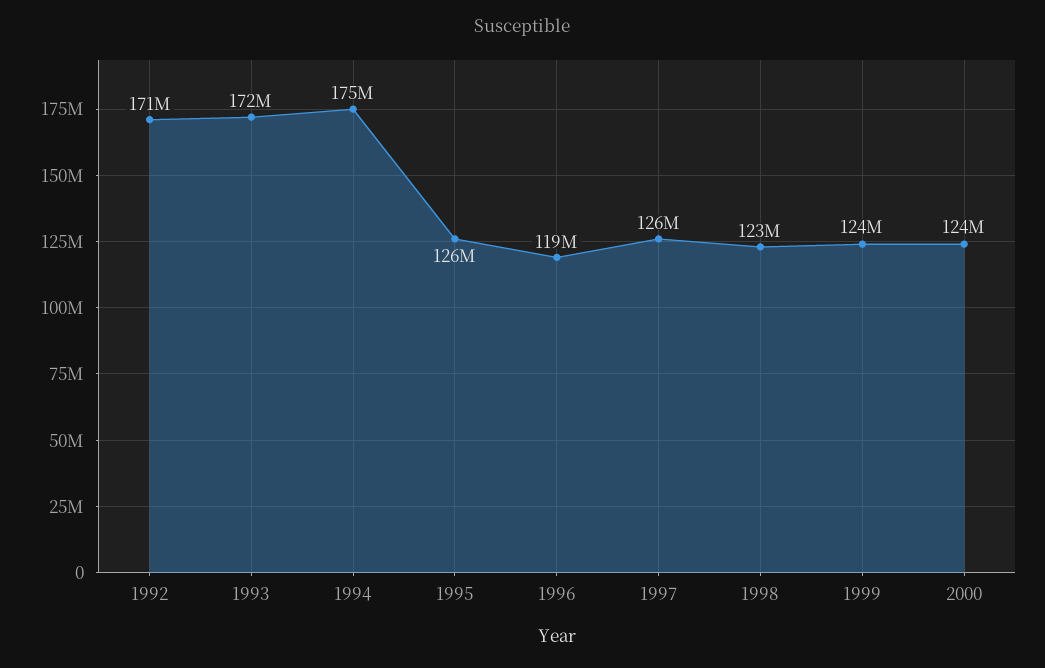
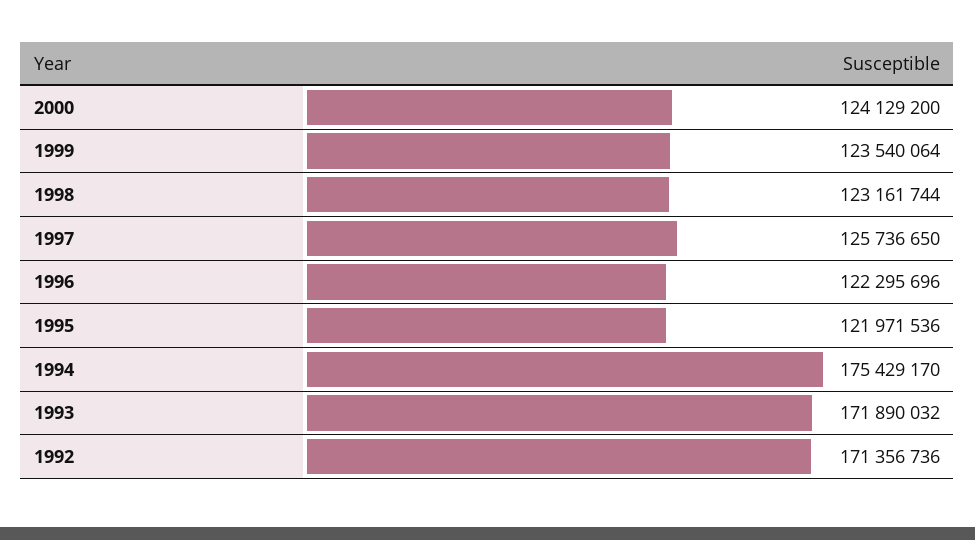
  {
    "1992": 171356736,
    "1993": 171890032,
    "1994": 175429170,
-   "1995": 126000000,
+   "1995": 121971536,
-   "1996": 119000000,
+   "1996": 122295696,
    "1997": 125736650,
    "1998": 123161744,
    "1999": 123540064,
    "2000": 124129200
  }

